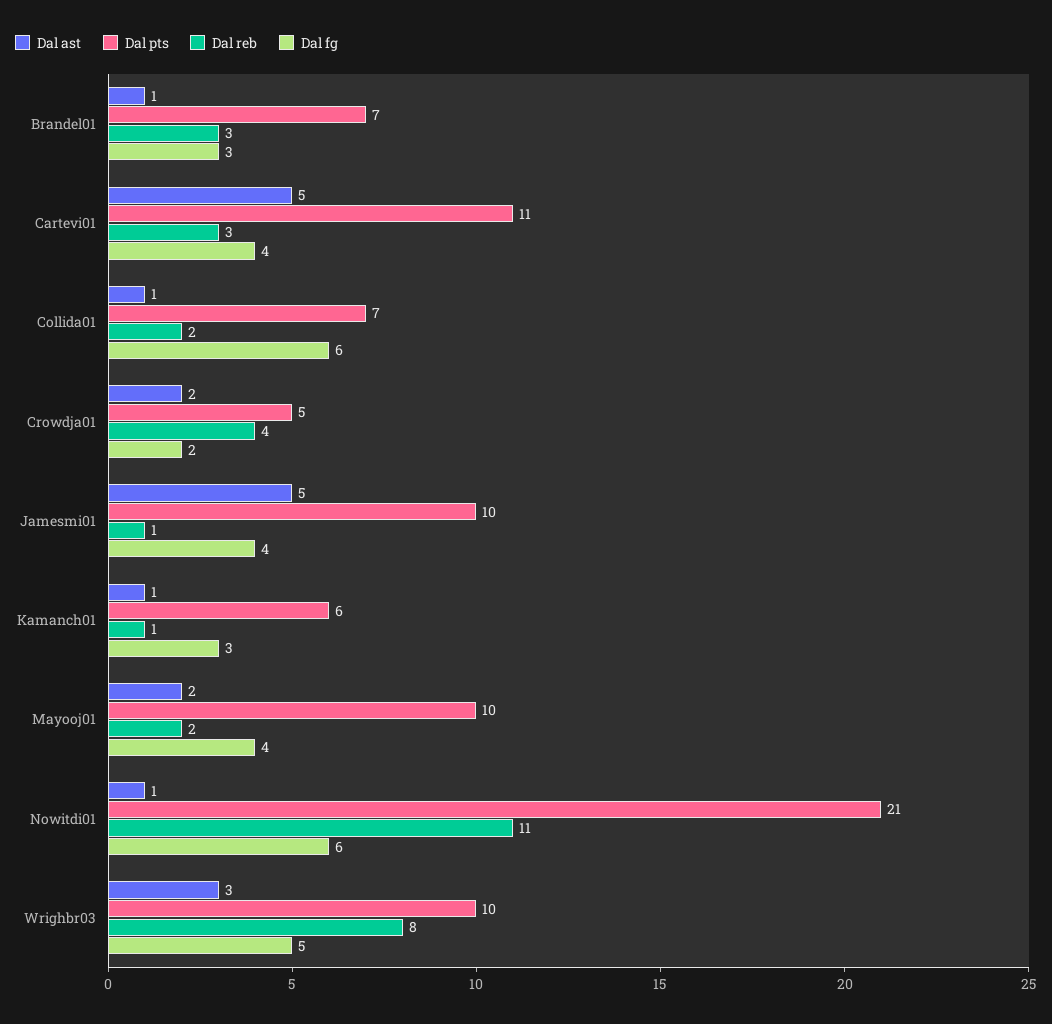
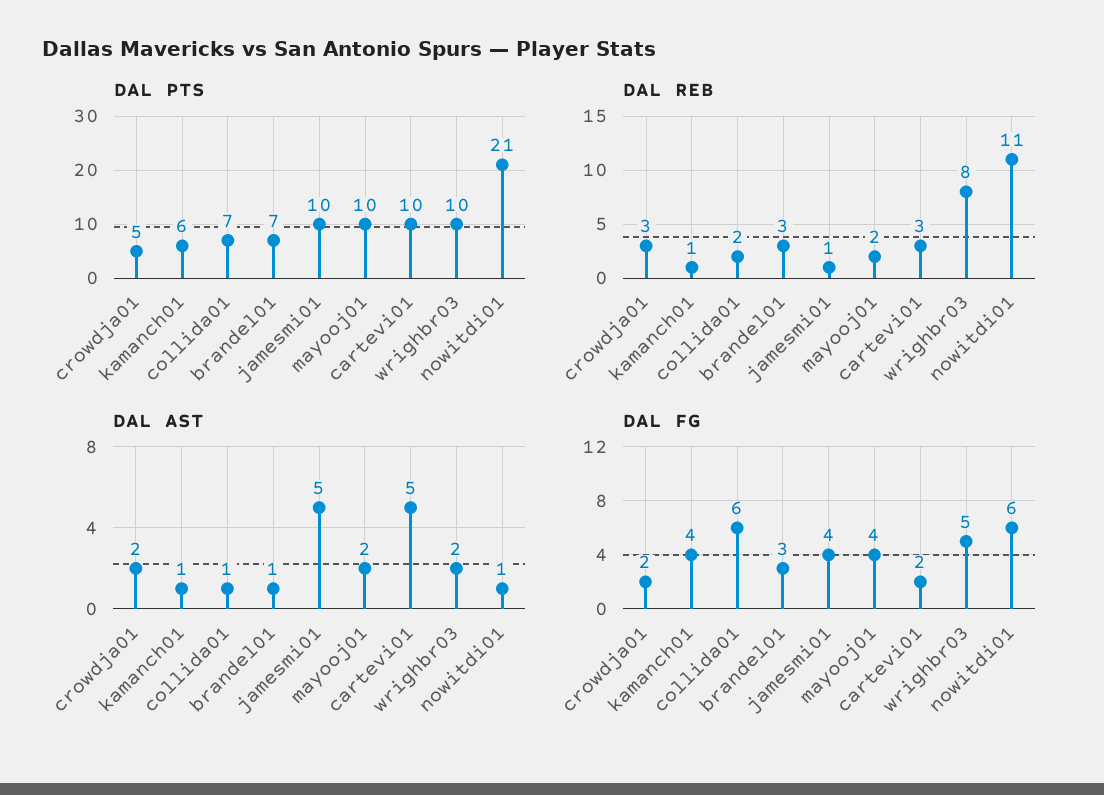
  {
    "Dal ast": {
      "Brandel01": 1,
      "Cartevi01": 5,
      "Collida01": 1,
      "Crowdja01": 2,
      "Jamesmi01": 5,
      "Kamanch01": 1,
      "Mayooj01": 2,
      "Nowitdi01": 1,
-     "Wrighbr03": 3
+     "Wrighbr03": 2
    },
    "Dal pts": {
      "Brandel01": 7,
-     "Cartevi01": 11,
+     "Cartevi01": 10,
      "Collida01": 7,
      "Crowdja01": 5,
      "Jamesmi01": 10,
      "Kamanch01": 6,
      "Mayooj01": 10,
      "Nowitdi01": 21,
      "Wrighbr03": 10
    },
    "Dal reb": {
      "Brandel01": 3,
      "Cartevi01": 3,
      "Collida01": 2,
-     "Crowdja01": 4,
+     "Crowdja01": 3,
      "Jamesmi01": 1,
      "Kamanch01": 1,
      "Mayooj01": 2,
      "Nowitdi01": 11,
      "Wrighbr03": 8
    },
    "Dal fg": {
      "Brandel01": 3,
-     "Cartevi01": 4,
+     "Cartevi01": 2,
      "Collida01": 6,
      "Crowdja01": 2,
      "Jamesmi01": 4,
-     "Kamanch01": 3,
+     "Kamanch01": 4,
      "Mayooj01": 4,
      "Nowitdi01": 6,
      "Wrighbr03": 5
    }
  }

